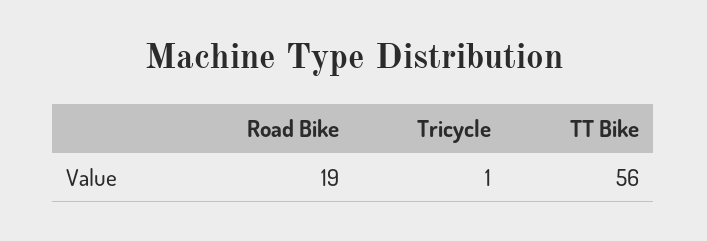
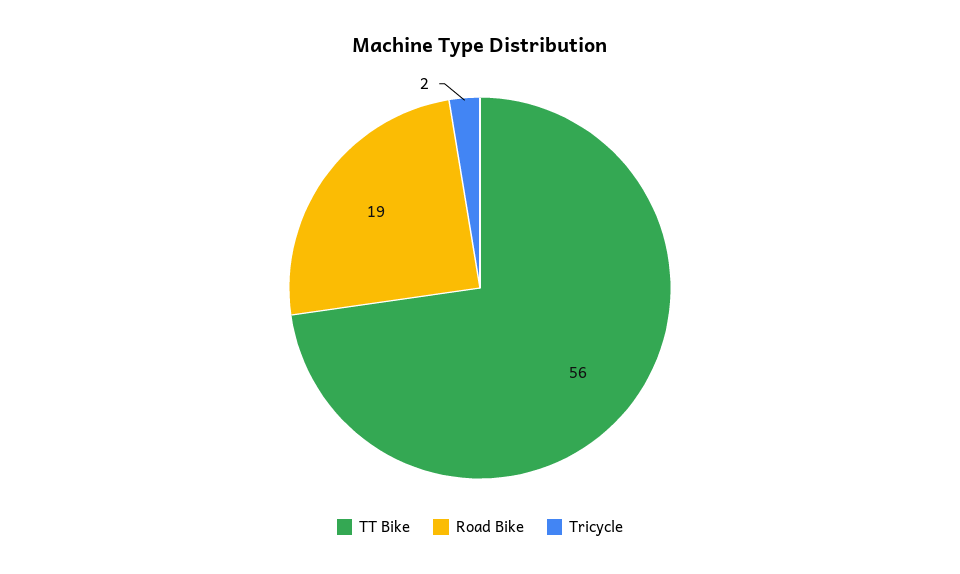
  {
    "Road Bike": 19,
-   "Tricycle": 1,
+   "Tricycle": 2,
    "TT Bike": 56
  }

